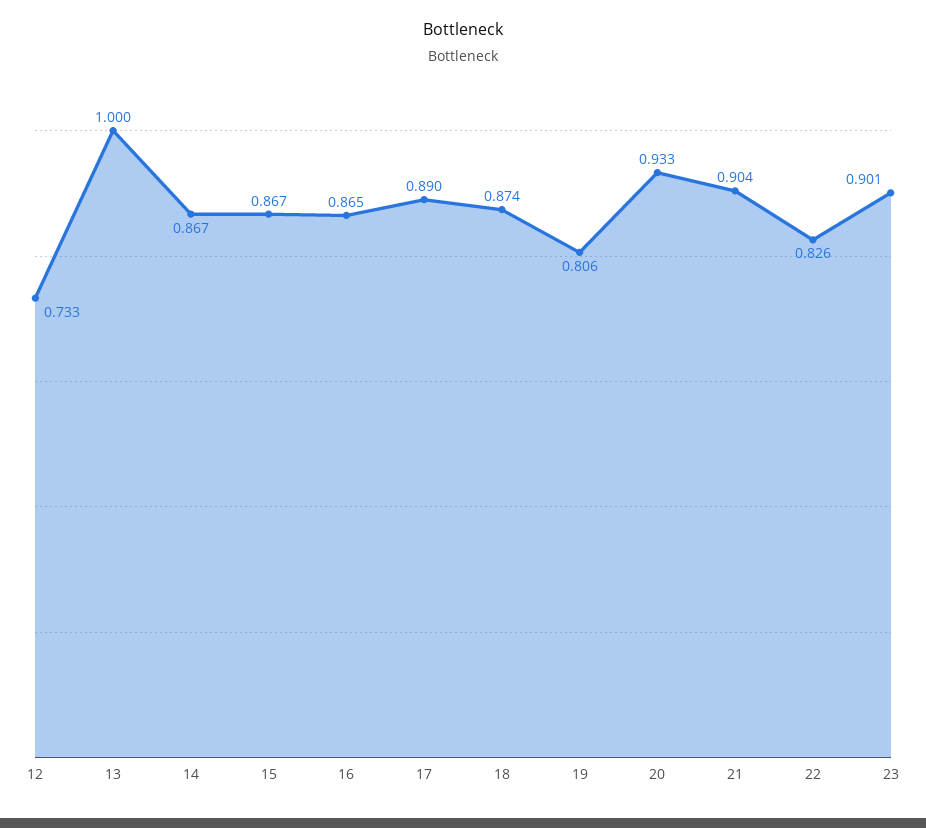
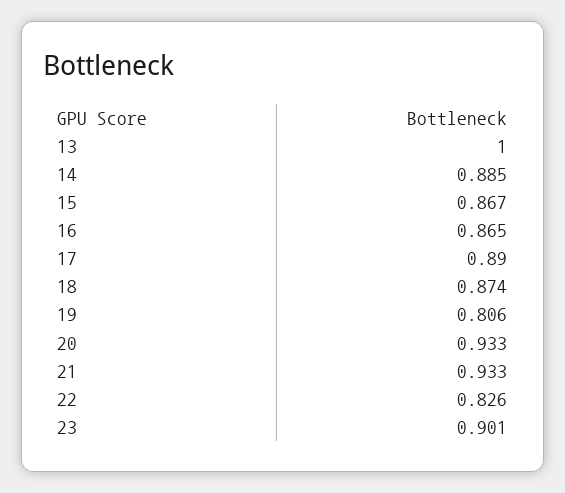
  {
-   "12": 0.733,
    "13": 1,
-   "14": 0.867,
+   "14": 0.885,
    "15": 0.867,
    "16": 0.865,
    "17": 0.89,
    "18": 0.874,
    "19": 0.806,
    "20": 0.933,
-   "21": 0.904,
+   "21": 0.933,
    "22": 0.826,
    "23": 0.901
  }

